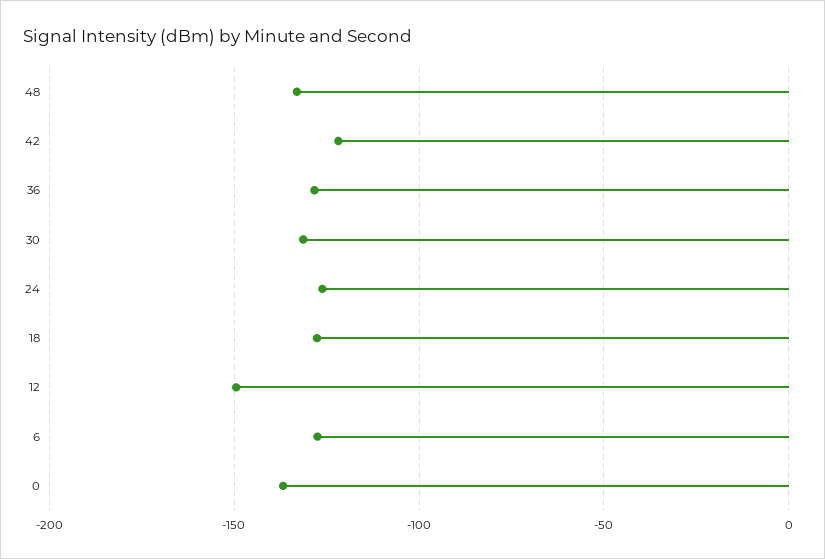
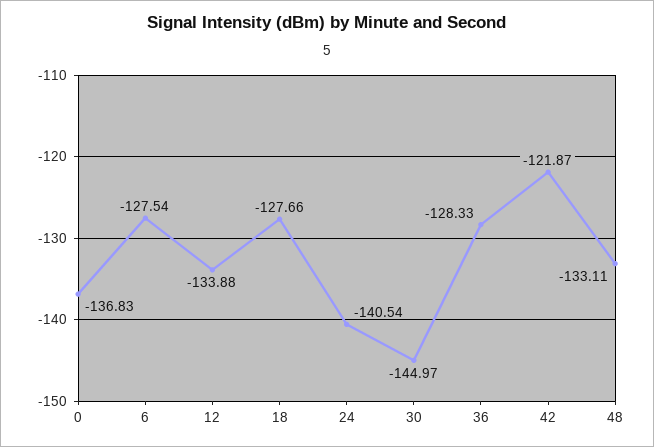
  {
    "48": -133.11,
    "42": -121.87,
    "36": -128.33,
-   "30": -130,
+   "30": -144.97,
-   "24": -125,
+   "24": -140.54,
    "18": -127.66,
-   "12": -150,
+   "12": -133.88,
    "6": -127.54,
    "0": -136.83
  }

